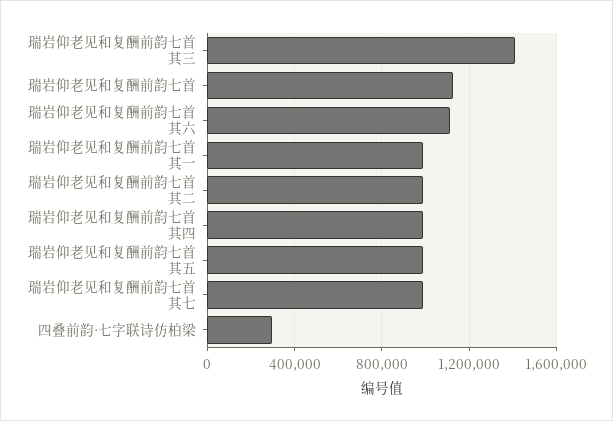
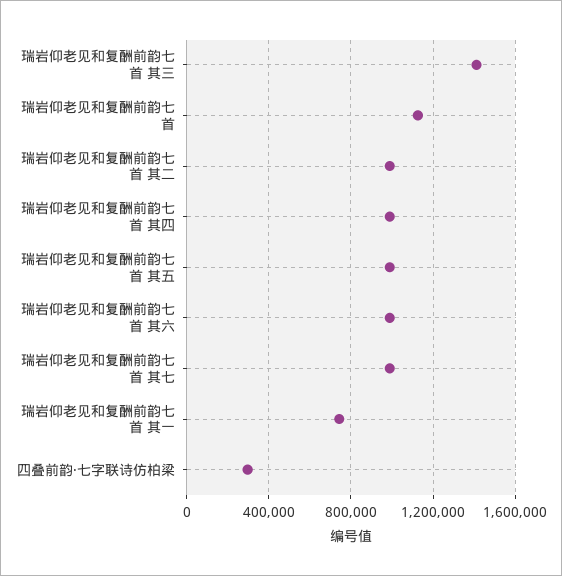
  {
    "瑞岩仰老见和复酬前韵七首 其三": 1400000,
    "瑞岩仰老见和复酬前韵七首": 1150000,
-   "瑞岩仰老见和复酬前韵七首 其六": 1100000,
+   "瑞岩仰老见和复酬前韵七首 其六": 1000000,
-   "瑞岩仰老见和复酬前韵七首 其一": 1000000,
+   "瑞岩仰老见和复酬前韵七首 其一": 750000,
    "瑞岩仰老见和复酬前韵七首 其二": 1000000,
    "瑞岩仰老见和复酬前韵七首 其四": 1000000,
    "瑞岩仰老见和复酬前韵七首 其五": 1000000,
    "瑞岩仰老见和复酬前韵七首 其七": 1000000,
    "四叠前韵·七字联诗仿柏梁": 300000
  }

